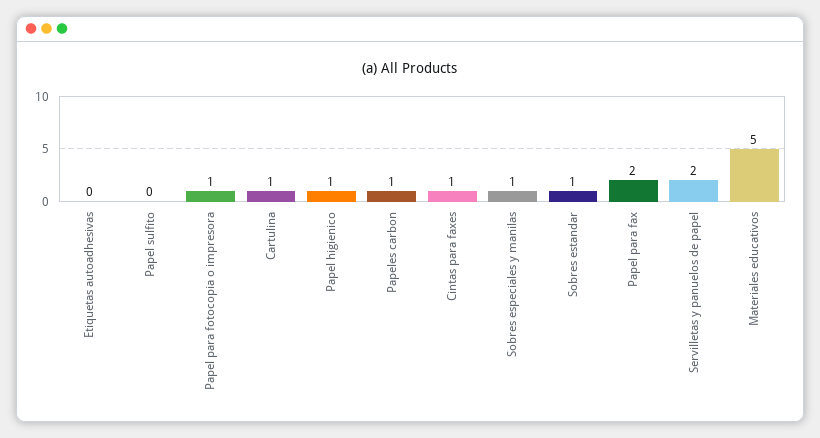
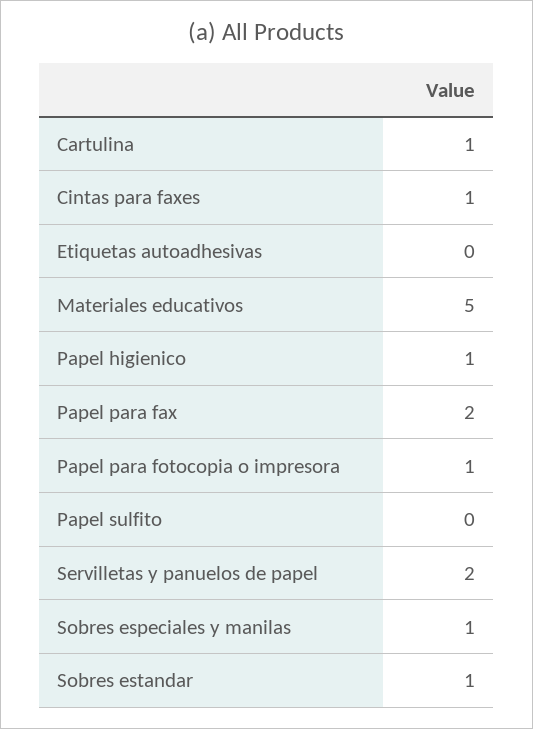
  {
    "Etiquetas autoadhesivas": 0,
    "Papel sulfito": 0,
    "Papel para fotocopia o impresora": 1,
    "Cartulina": 1,
    "Papel higienico": 1,
-   "Papeles carbon": 1,
    "Cintas para faxes": 1,
    "Sobres especiales y manilas": 1,
    "Sobres estandar": 1,
    "Papel para fax": 2,
    "Servilletas y panuelos de papel": 2,
    "Materiales educativos": 5
  }

